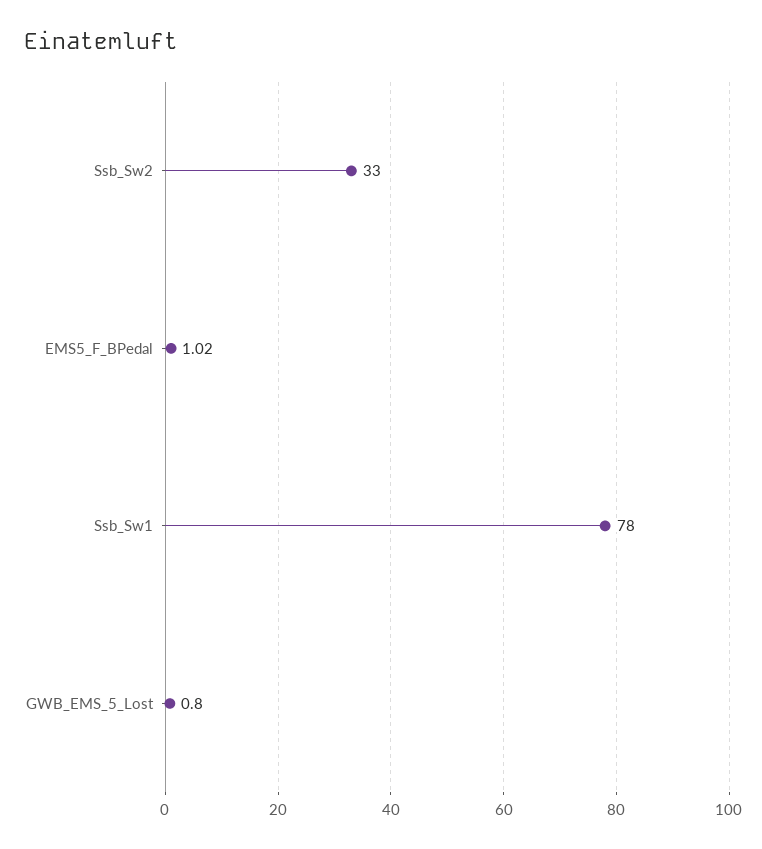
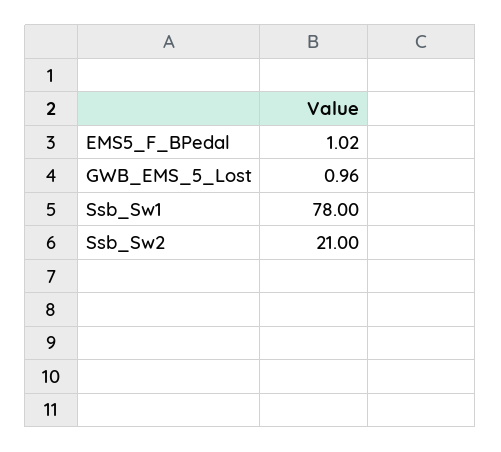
  {
-   "Ssb_Sw2": 33,
+   "Ssb_Sw2": 21,
    "EMS5_F_BPedal": 1.02,
    "Ssb_Sw1": 78,
-   "GWB_EMS_5_Lost": 0.8
+   "GWB_EMS_5_Lost": 0.96
  }

